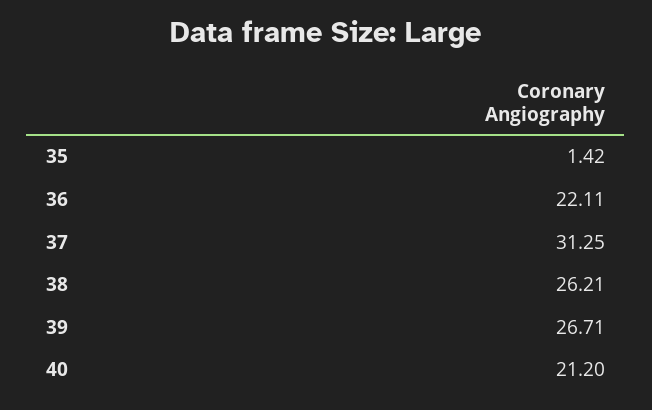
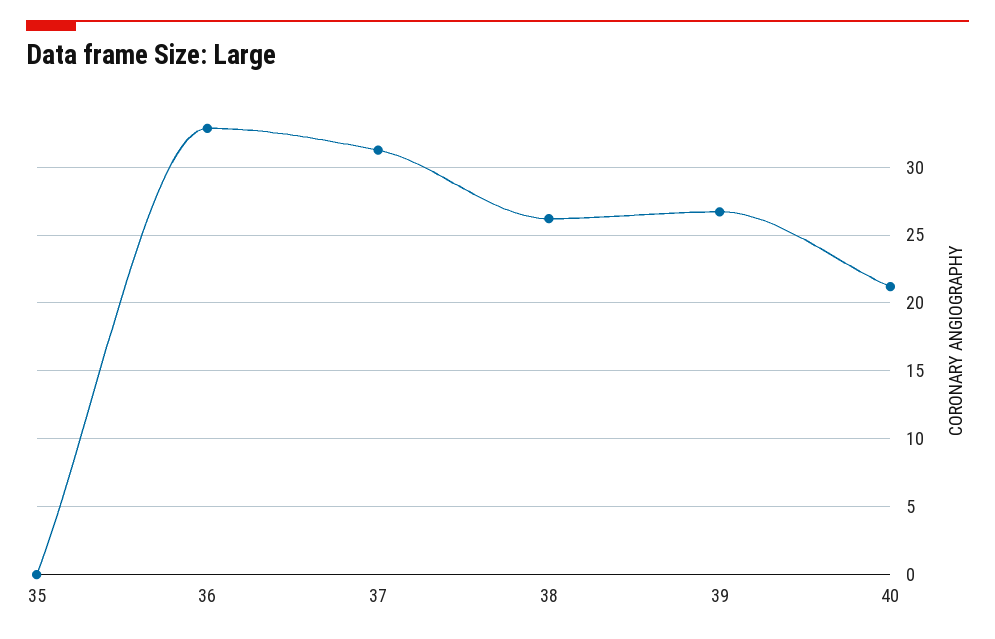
  {
-   "35": 1.42,
+   "35": 0,
-   "36": 22.11,
+   "36": 33,
    "37": 31.25,
    "38": 26.21,
    "39": 26.71,
    "40": 21.2
  }

